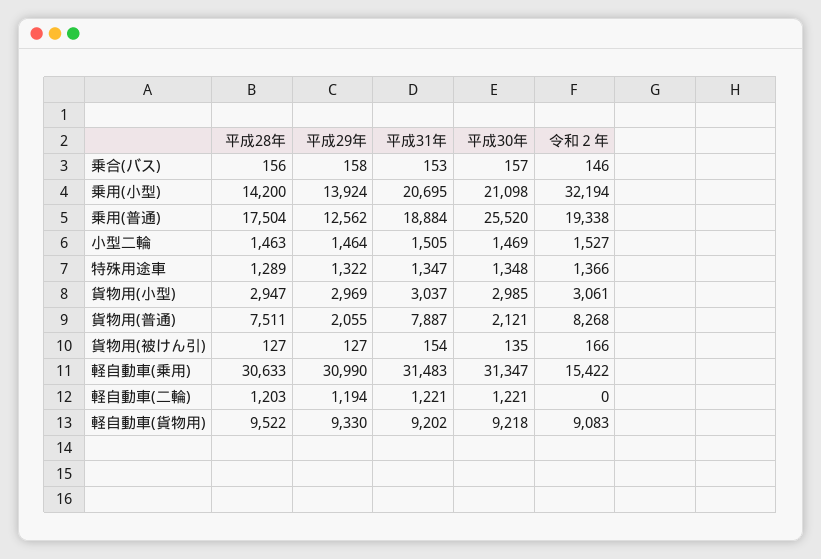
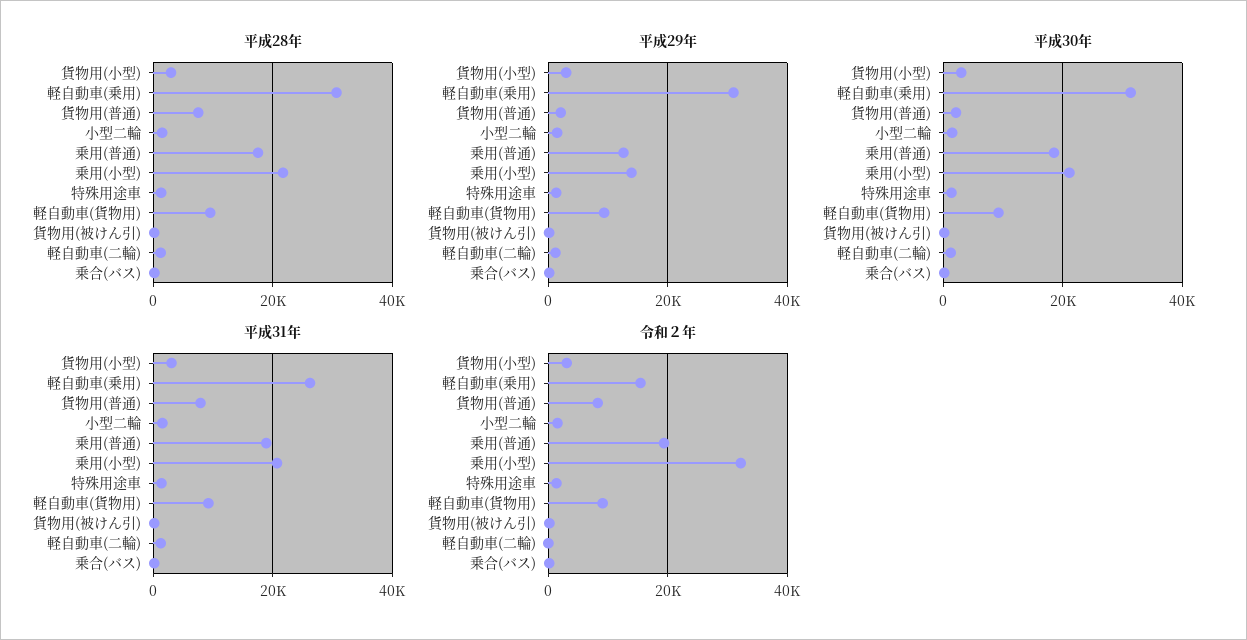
  {
    "平成28年": {
      "乗合(バス)": 156,
-     "乗用(小型)": 14200,
+     "乗用(小型)": 22000,
      "乗用(普通)": 17504,
      "小型二輪": 1463,
      "特殊用途車": 1289,
      "貨物用(小型)": 2947,
      "貨物用(普通)": 7511,
      "貨物用(被けん引)": 127,
      "軽自動車(乗用)": 30633,
      "軽自動車(二輪)": 1203,
      "軽自動車(貨物用)": 9522
    },
    "平成29年": {
      "乗合(バス)": 158,
      "乗用(小型)": 13924,
      "乗用(普通)": 12562,
      "小型二輪": 1464,
      "特殊用途車": 1322,
      "貨物用(小型)": 2969,
      "貨物用(普通)": 2055,
      "貨物用(被けん引)": 127,
      "軽自動車(乗用)": 30990,
      "軽自動車(二輪)": 1194,
      "軽自動車(貨物用)": 9330
    },
    "平成31年": {
      "乗合(バス)": 153,
      "乗用(小型)": 20695,
      "乗用(普通)": 18884,
      "小型二輪": 1505,
      "特殊用途車": 1347,
      "貨物用(小型)": 3037,
      "貨物用(普通)": 7887,
      "貨物用(被けん引)": 154,
-     "軽自動車(乗用)": 31483,
+     "軽自動車(乗用)": 26000,
      "軽自動車(二輪)": 1221,
      "軽自動車(貨物用)": 9202
    },
    "平成30年": {
      "乗合(バス)": 157,
      "乗用(小型)": 21098,
-     "乗用(普通)": 25520,
+     "乗用(普通)": 18000,
      "小型二輪": 1469,
      "特殊用途車": 1348,
      "貨物用(小型)": 2985,
      "貨物用(普通)": 2121,
      "貨物用(被けん引)": 135,
      "軽自動車(乗用)": 31347,
      "軽自動車(二輪)": 1221,
      "軽自動車(貨物用)": 9218
    },
    "令和２年": {
      "乗合(バス)": 146,
      "乗用(小型)": 32194,
      "乗用(普通)": 19338,
      "小型二輪": 1527,
      "特殊用途車": 1366,
      "貨物用(小型)": 3061,
      "貨物用(普通)": 8268,
      "貨物用(被けん引)": 166,
      "軽自動車(乗用)": 15422,
      "軽自動車(二輪)": 0,
      "軽自動車(貨物用)": 9083
    }
  }

